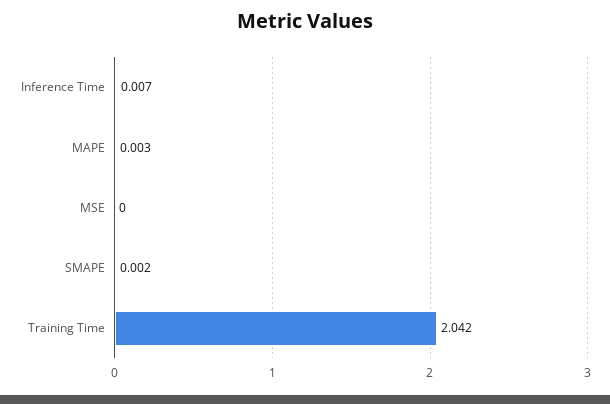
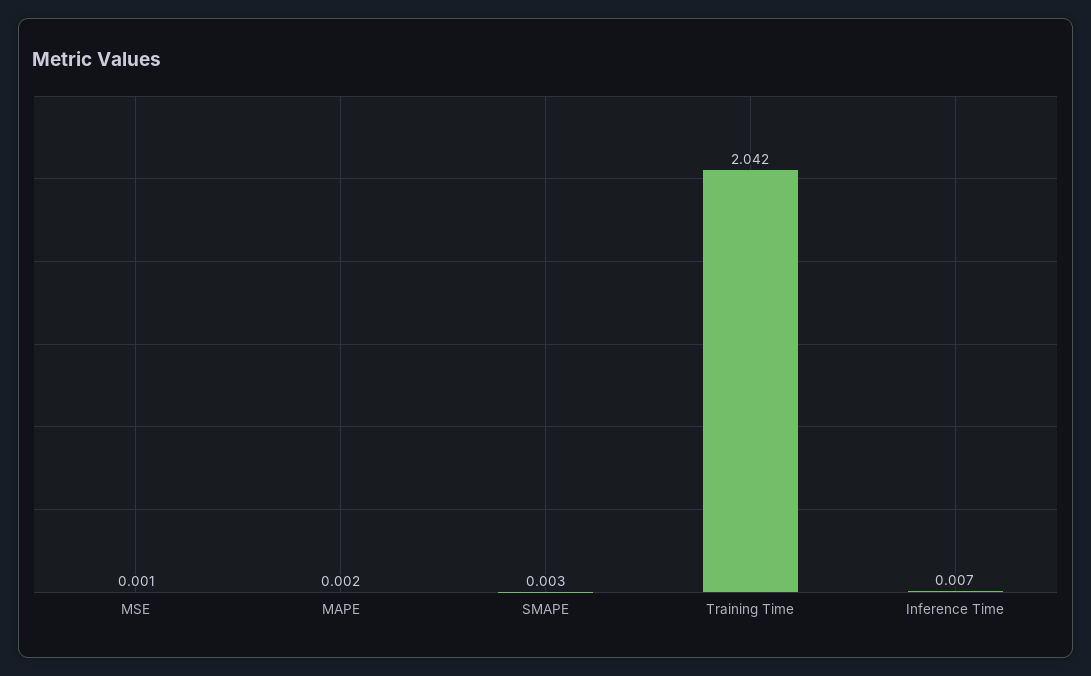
  {
    "Inference Time": 0.007,
-   "MAPE": 0.003,
+   "MAPE": 0.002,
-   "MSE": 0,
+   "MSE": 0.001,
-   "SMAPE": 0.002,
+   "SMAPE": 0.003,
    "Training Time": 2.042
  }

